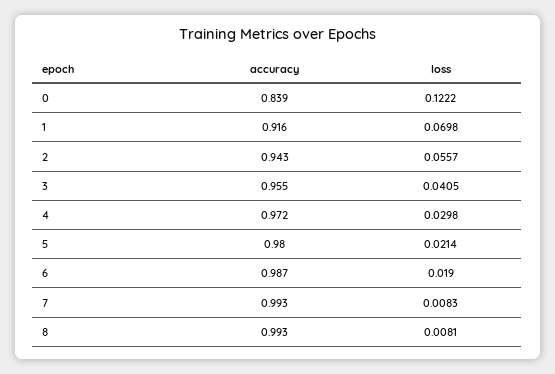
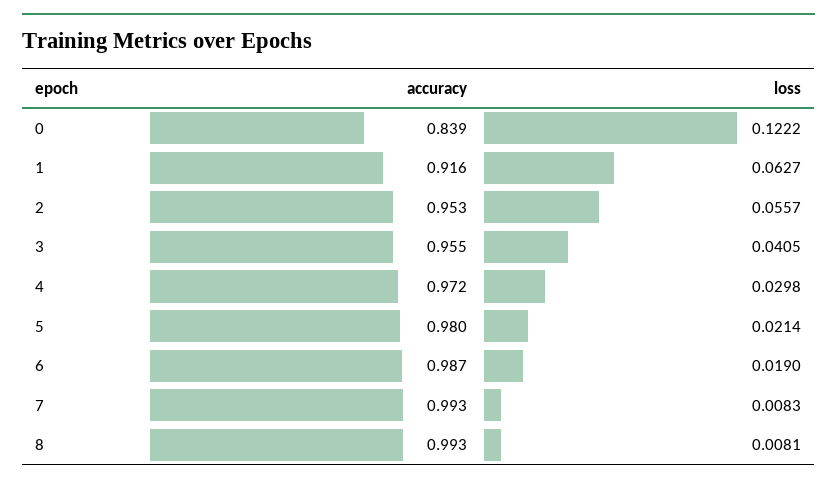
  {
    "accuracy": {
      "0": 0.839,
      "1": 0.916,
-     "2": 0.943,
+     "2": 0.953,
      "3": 0.955,
      "4": 0.972,
      "5": 0.98,
      "6": 0.987,
      "7": 0.993,
      "8": 0.993
    },
    "loss": {
      "0": 0.1222,
-     "1": 0.0698,
+     "1": 0.0627,
      "2": 0.0557,
      "3": 0.0405,
      "4": 0.0298,
      "5": 0.0214,
      "6": 0.019,
      "7": 0.0083,
      "8": 0.0081
    }
  }

